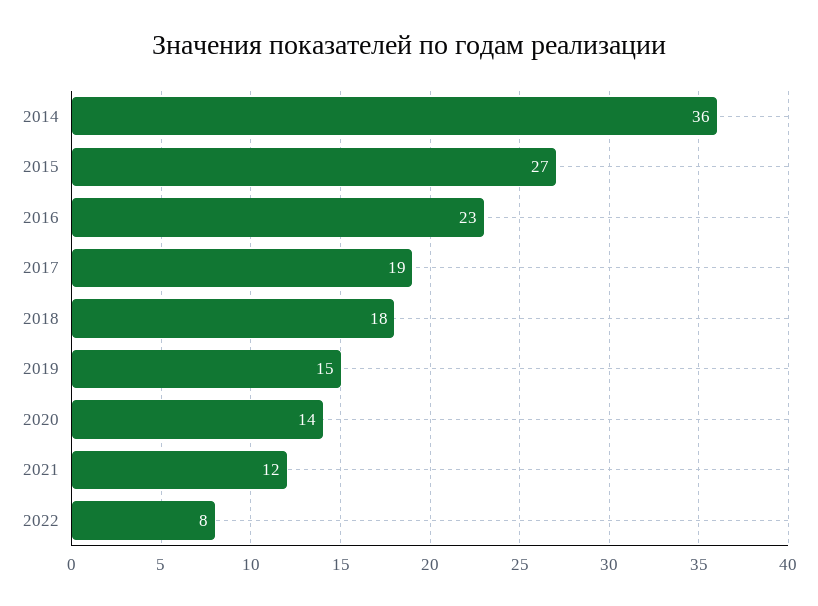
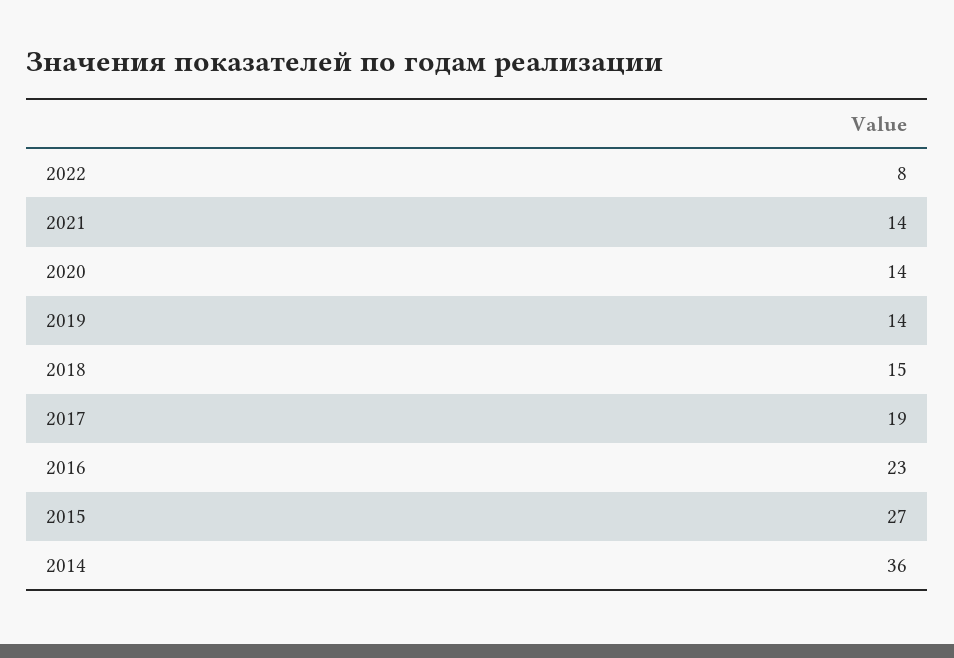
  {
    "2014": 36,
    "2015": 27,
    "2016": 23,
    "2017": 19,
-   "2018": 18,
+   "2018": 15,
-   "2019": 15,
+   "2019": 14,
    "2020": 14,
-   "2021": 12,
+   "2021": 14,
    "2022": 8
  }

